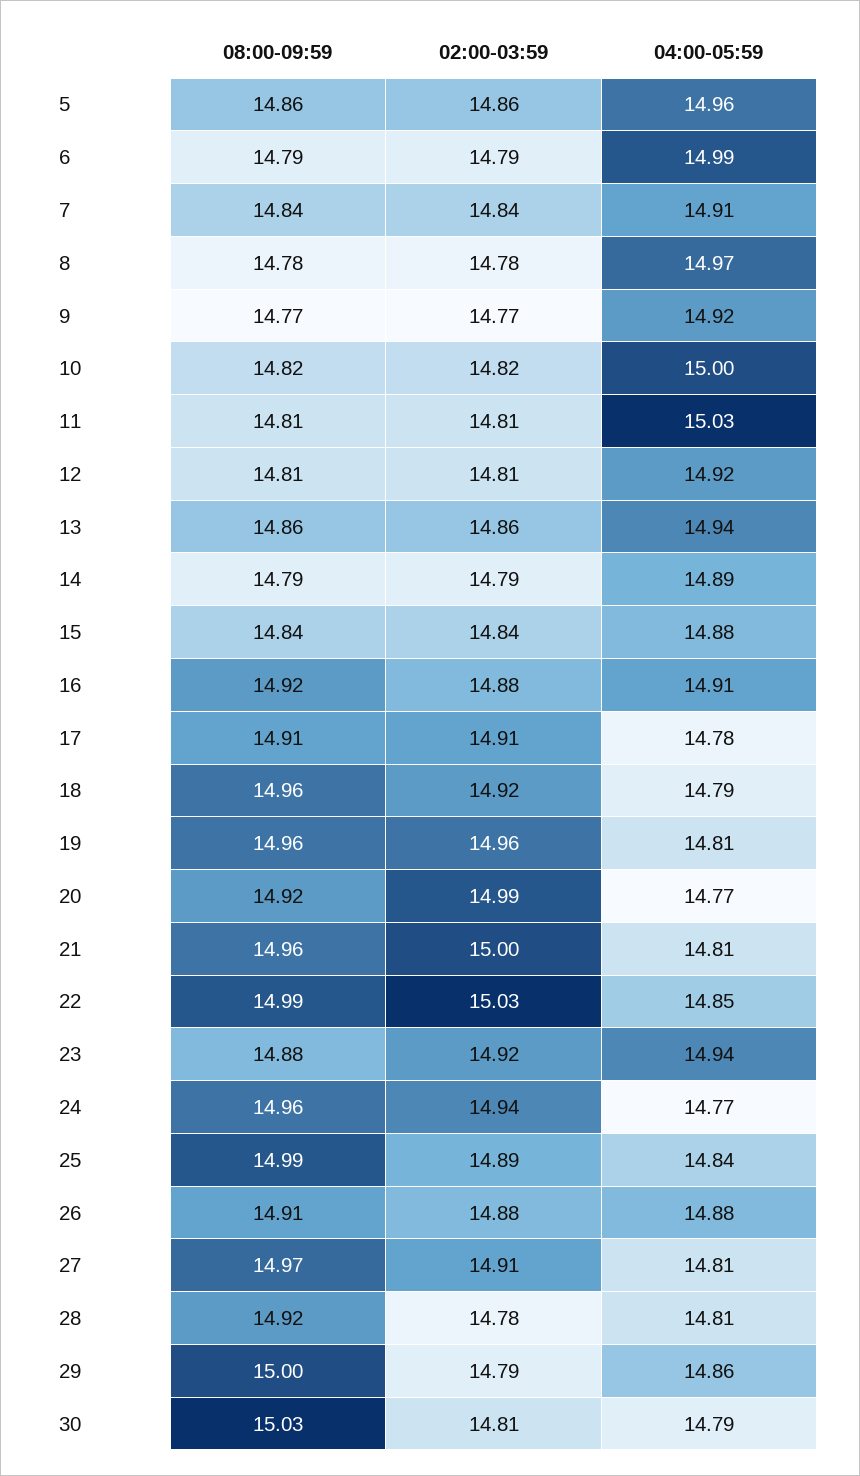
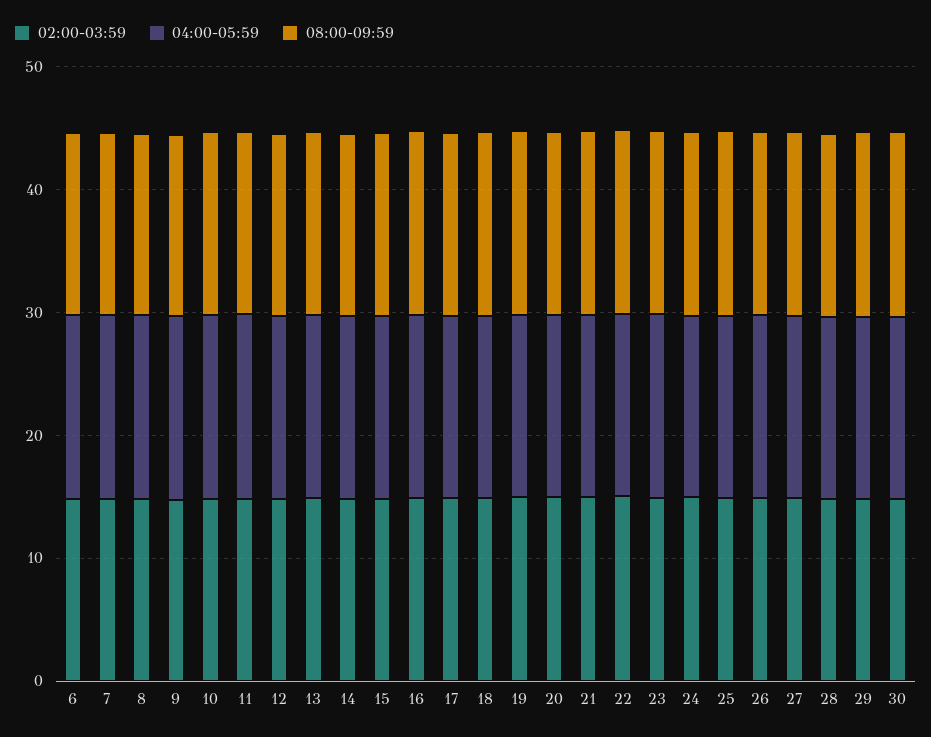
  {
    "08:00-09:59": {
-     "5": 14.86,
      "6": 14.79,
      "7": 14.84,
      "8": 14.78,
      "9": 14.77,
      "10": 14.82,
      "11": 14.81,
      "12": 14.81,
      "13": 14.86,
      "14": 14.79,
      "15": 14.84,
      "16": 14.92,
      "17": 14.91,
      "18": 14.96,
      "19": 14.96,
      "20": 14.92,
      "21": 14.96,
      "22": 14.99,
      "23": 14.88,
      "24": 14.96,
      "25": 14.99,
      "26": 14.91,
      "27": 14.97,
      "28": 14.92,
      "29": 15,
      "30": 15.03
    },
    "02:00-03:59": {
-     "5": 14.86,
      "6": 14.79,
      "7": 14.84,
      "8": 14.78,
      "9": 14.77,
      "10": 14.82,
      "11": 14.81,
      "12": 14.81,
      "13": 14.86,
      "14": 14.79,
      "15": 14.84,
      "16": 14.88,
      "17": 14.91,
      "18": 14.92,
      "19": 14.96,
      "20": 14.99,
      "21": 15,
      "22": 15.03,
      "23": 14.92,
      "24": 14.94,
      "25": 14.89,
      "26": 14.88,
      "27": 14.91,
      "28": 14.78,
      "29": 14.79,
      "30": 14.81
    },
    "04:00-05:59": {
-     "5": 14.96,
      "6": 14.99,
      "7": 14.91,
      "8": 14.97,
      "9": 14.92,
      "10": 15,
      "11": 15.03,
      "12": 14.92,
      "13": 14.94,
      "14": 14.89,
      "15": 14.88,
      "16": 14.91,
      "17": 14.78,
      "18": 14.79,
      "19": 14.81,
      "20": 14.77,
      "21": 14.81,
      "22": 14.85,
      "23": 14.94,
      "24": 14.77,
      "25": 14.84,
      "26": 14.88,
      "27": 14.81,
      "28": 14.81,
      "29": 14.86,
      "30": 14.79
    }
  }

